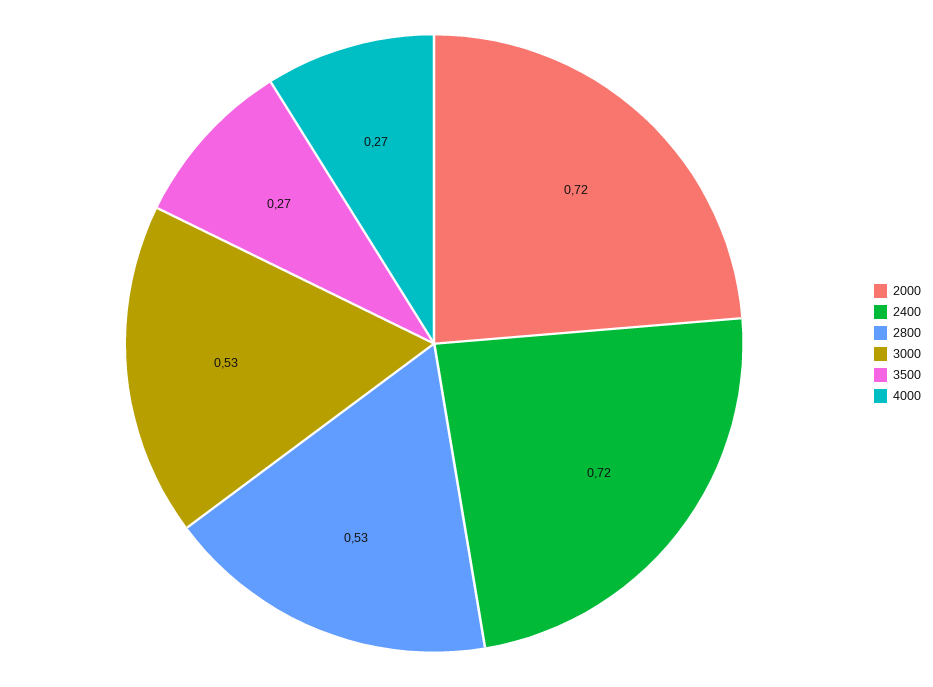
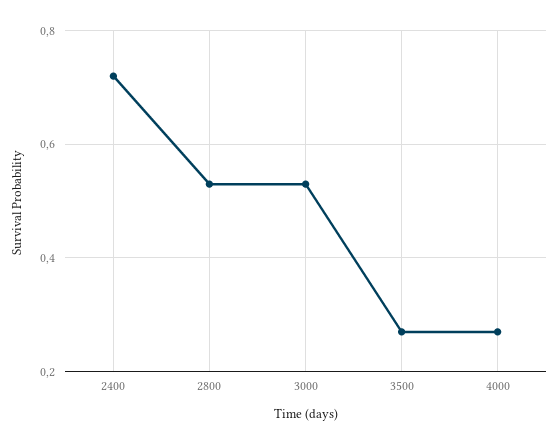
  {
-   "2000": 0.72,
    "2400": 0.72,
    "2800": 0.53,
    "3000": 0.53,
    "3500": 0.27,
    "4000": 0.27
  }

